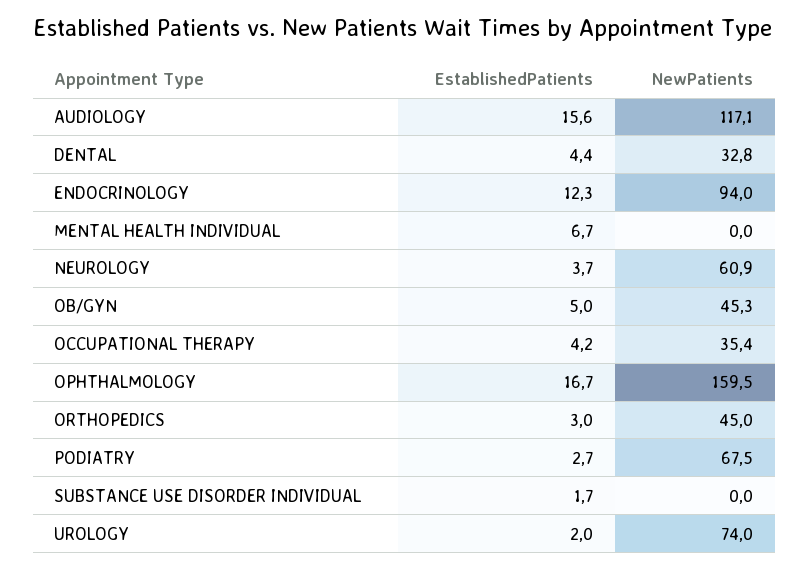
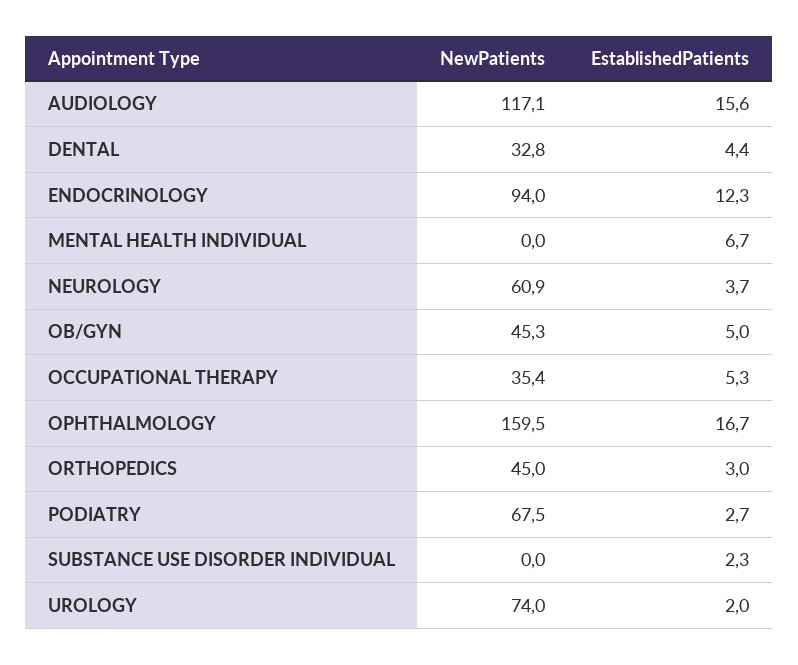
  {
    "EstablishedPatients": {
      "AUDIOLOGY": 15.6,
      "DENTAL": 4.4,
      "ENDOCRINOLOGY": 12.3,
      "MENTAL HEALTH INDIVIDUAL": 6.7,
      "NEUROLOGY": 3.7,
      "OB/GYN": 5,
-     "OCCUPATIONAL THERAPY": 4.2,
+     "OCCUPATIONAL THERAPY": 5.3,
      "OPHTHALMOLOGY": 16.7,
      "ORTHOPEDICS": 3,
      "PODIATRY": 2.7,
-     "SUBSTANCE USE DISORDER INDIVIDUAL": 1.7,
+     "SUBSTANCE USE DISORDER INDIVIDUAL": 2.3,
      "UROLOGY": 2
    },
    "NewPatients": {
      "AUDIOLOGY": 117.1,
      "DENTAL": 32.8,
      "ENDOCRINOLOGY": 94,
      "MENTAL HEALTH INDIVIDUAL": 0,
      "NEUROLOGY": 60.9,
      "OB/GYN": 45.3,
      "OCCUPATIONAL THERAPY": 35.4,
      "OPHTHALMOLOGY": 159.5,
      "ORTHOPEDICS": 45,
      "PODIATRY": 67.5,
      "SUBSTANCE USE DISORDER INDIVIDUAL": 0,
      "UROLOGY": 74
    }
  }

